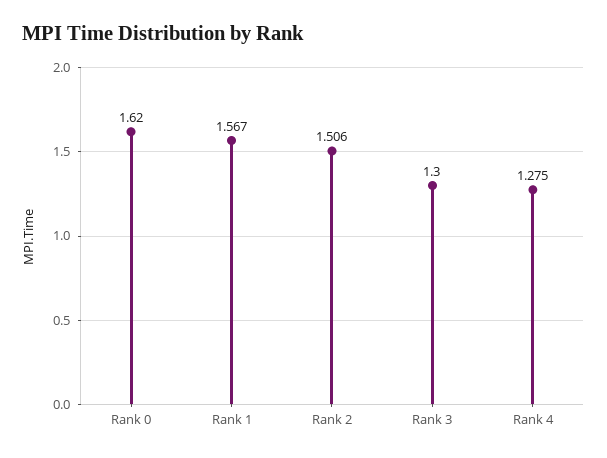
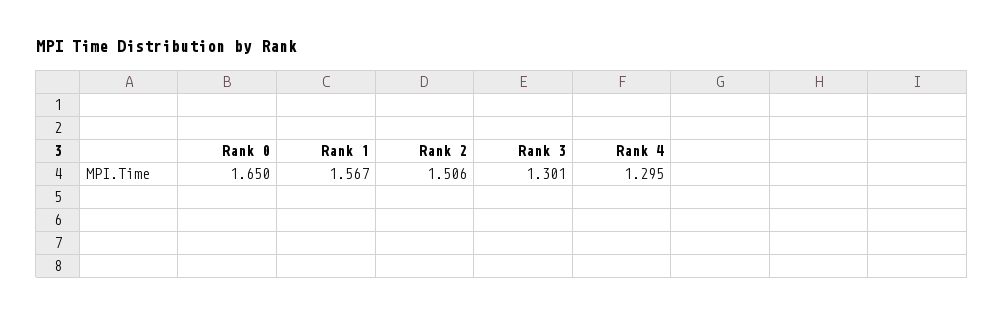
  {
-   "Rank 0": 1.62,
+   "Rank 0": 1.65,
    "Rank 1": 1.567,
    "Rank 2": 1.506,
-   "Rank 3": 1.3,
+   "Rank 3": 1.301,
-   "Rank 4": 1.275
+   "Rank 4": 1.295
  }

